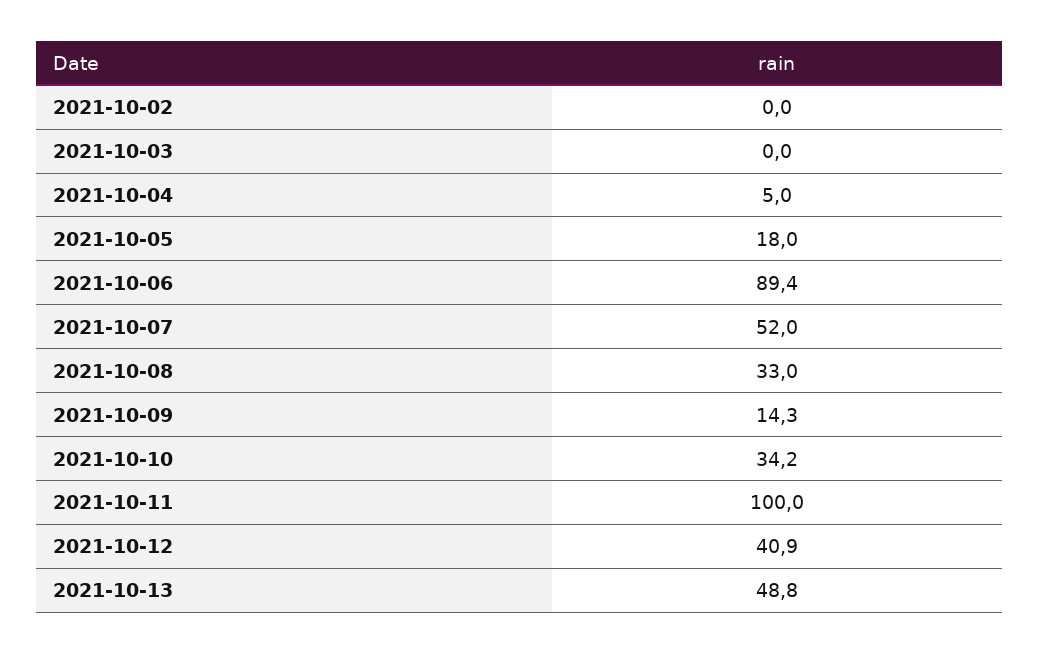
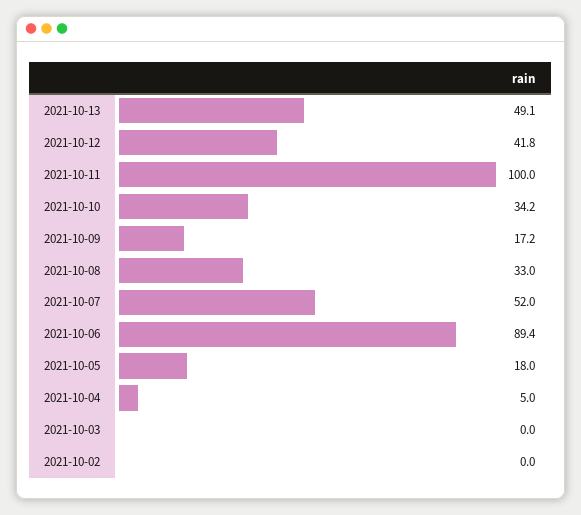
  {
    "2021-10-02": 0,
    "2021-10-03": 0,
    "2021-10-04": 5,
    "2021-10-05": 18,
    "2021-10-06": 89.4,
    "2021-10-07": 52,
    "2021-10-08": 33,
-   "2021-10-09": 14.3,
+   "2021-10-09": 17.2,
    "2021-10-10": 34.2,
    "2021-10-11": 100,
-   "2021-10-12": 40.9,
+   "2021-10-12": 41.8,
-   "2021-10-13": 48.8
+   "2021-10-13": 49.1
  }

